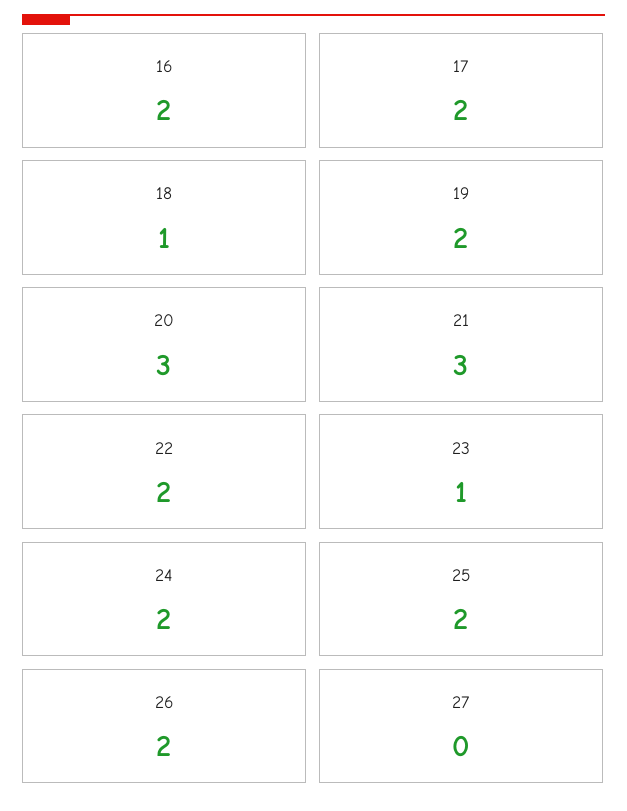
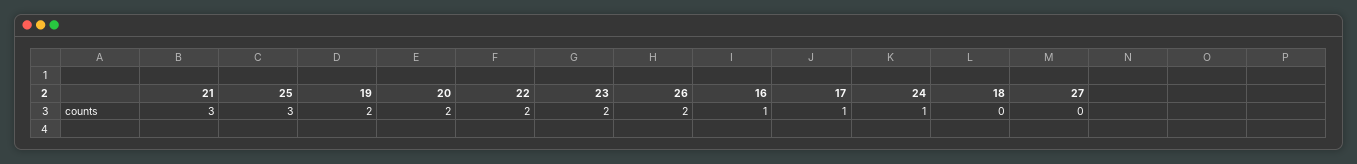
  {
-   "16": 2,
+   "16": 1,
-   "17": 2,
+   "17": 1,
-   "18": 1,
+   "18": 0,
    "19": 2,
-   "20": 3,
+   "20": 2,
    "21": 3,
    "22": 2,
-   "23": 1,
+   "23": 2,
-   "24": 2,
+   "24": 1,
-   "25": 2,
+   "25": 3,
    "26": 2,
    "27": 0
  }

